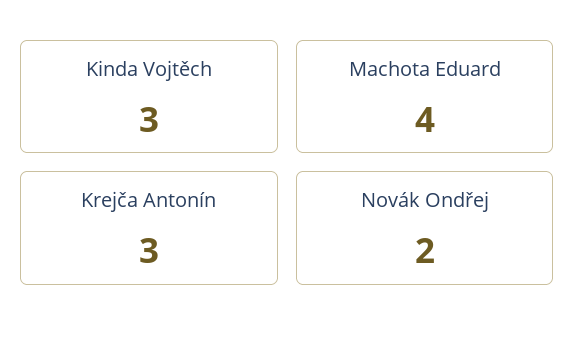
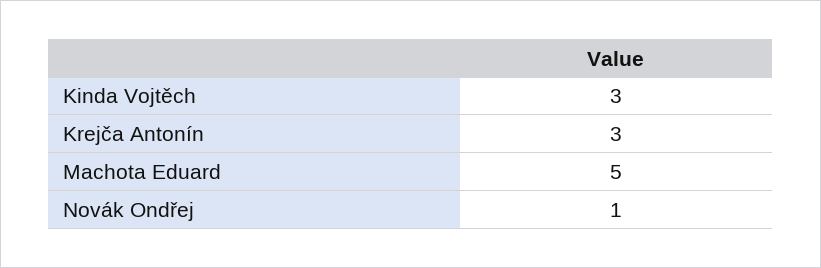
  {
    "Kinda Vojtěch": 3,
-   "Machota Eduard": 4,
+   "Machota Eduard": 5,
    "Krejča Antonín": 3,
-   "Novák Ondřej": 2
+   "Novák Ondřej": 1
  }

